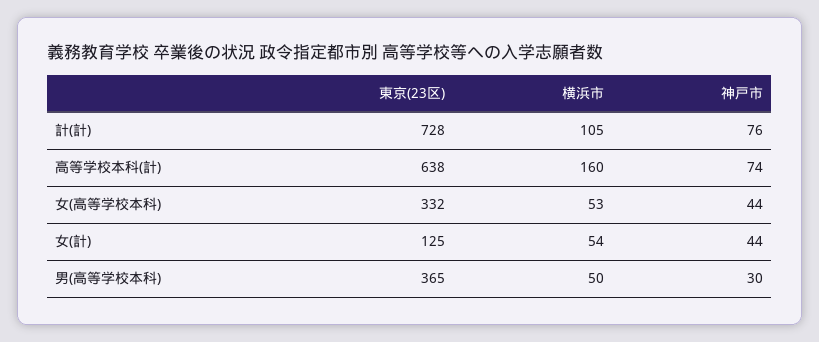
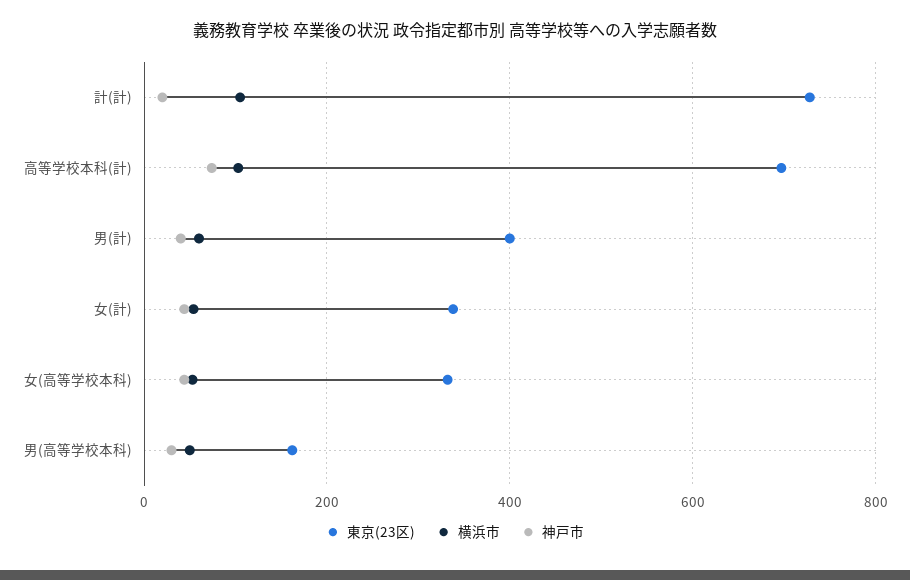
  {
    "東京(23区)": {
      "計(計)": 728,
-     "高等学校本科(計)": 638,
+     "高等学校本科(計)": 700,
      "女(高等学校本科)": 332,
-     "女(計)": 125,
+     "女(計)": 340,
-     "男(高等学校本科)": 365
+     "男(高等学校本科)": 160,
+     "男(計)": 400
    },
    "横浜市": {
      "計(計)": 105,
-     "高等学校本科(計)": 160,
+     "高等学校本科(計)": 100,
      "女(高等学校本科)": 53,
      "女(計)": 54,
-     "男(高等学校本科)": 50
+     "男(高等学校本科)": 50,
+     "男(計)": 60
    },
    "神戸市": {
-     "計(計)": 76,
+     "計(計)": 20,
      "高等学校本科(計)": 74,
      "女(高等学校本科)": 44,
      "女(計)": 44,
-     "男(高等学校本科)": 30
+     "男(高等学校本科)": 30,
+     "男(計)": 40
    }
  }

